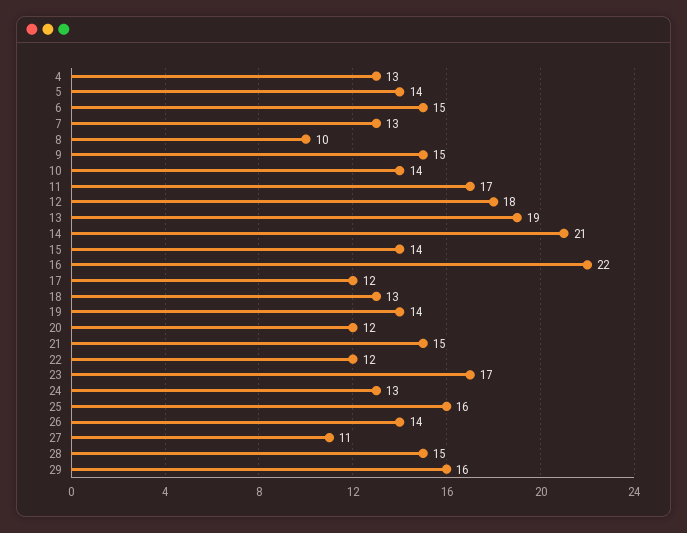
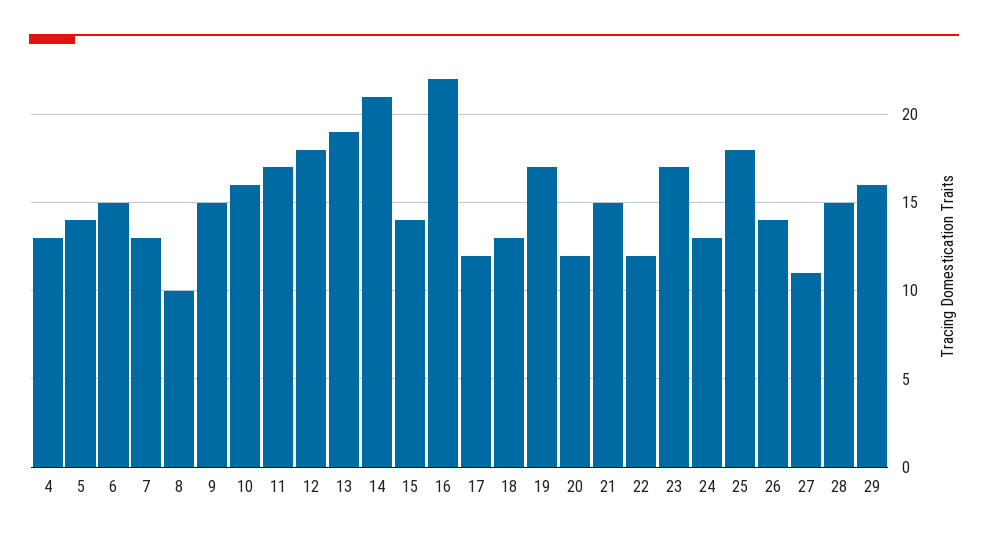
  {
    "4": 13,
    "5": 14,
    "6": 15,
    "7": 13,
    "8": 10,
    "9": 15,
-   "10": 14,
+   "10": 16,
    "11": 17,
    "12": 18,
    "13": 19,
    "14": 21,
    "15": 14,
    "16": 22,
    "17": 12,
    "18": 13,
-   "19": 14,
+   "19": 17,
    "20": 12,
    "21": 15,
    "22": 12,
    "23": 17,
    "24": 13,
-   "25": 16,
+   "25": 18,
    "26": 14,
    "27": 11,
    "28": 15,
    "29": 16
  }

